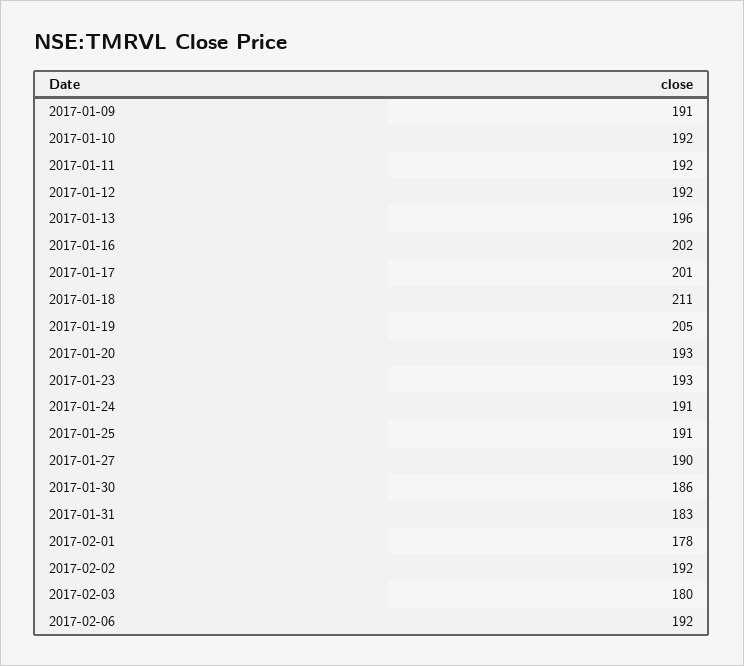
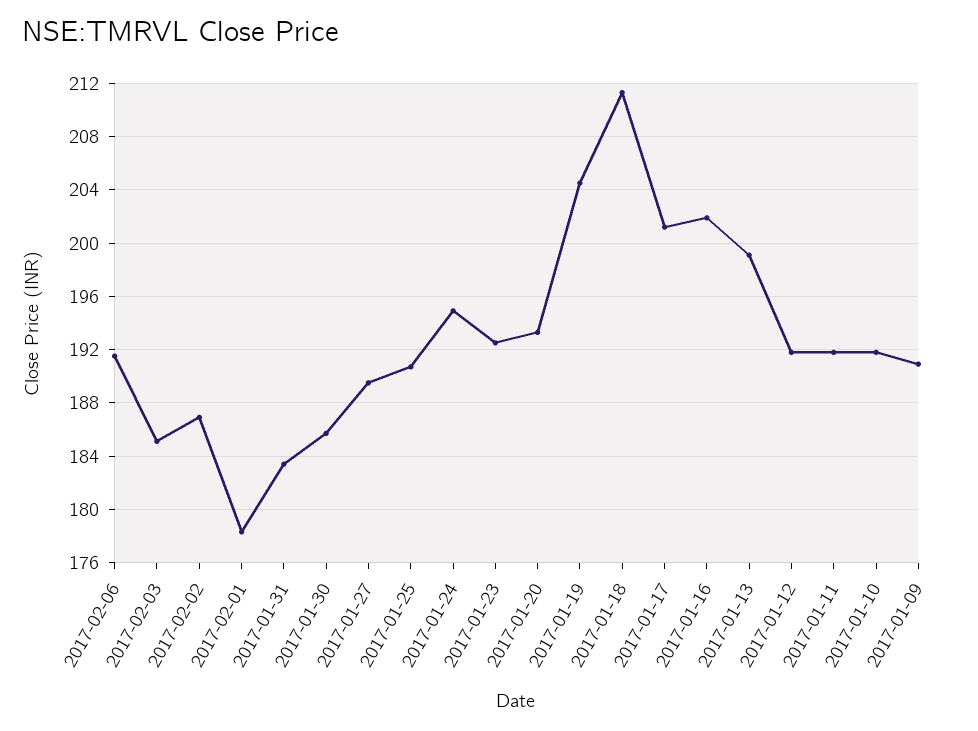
  {
    "2017-01-09": 191,
    "2017-01-10": 192,
    "2017-01-11": 192,
    "2017-01-12": 192,
-   "2017-01-13": 196,
+   "2017-01-13": 199,
    "2017-01-16": 202,
    "2017-01-17": 201,
    "2017-01-18": 211,
    "2017-01-19": 205,
    "2017-01-20": 193,
    "2017-01-23": 193,
-   "2017-01-24": 191,
+   "2017-01-24": 195,
    "2017-01-25": 191,
    "2017-01-27": 190,
    "2017-01-30": 186,
    "2017-01-31": 183,
    "2017-02-01": 178,
-   "2017-02-02": 192,
+   "2017-02-02": 187,
-   "2017-02-03": 180,
+   "2017-02-03": 185,
    "2017-02-06": 192
  }

